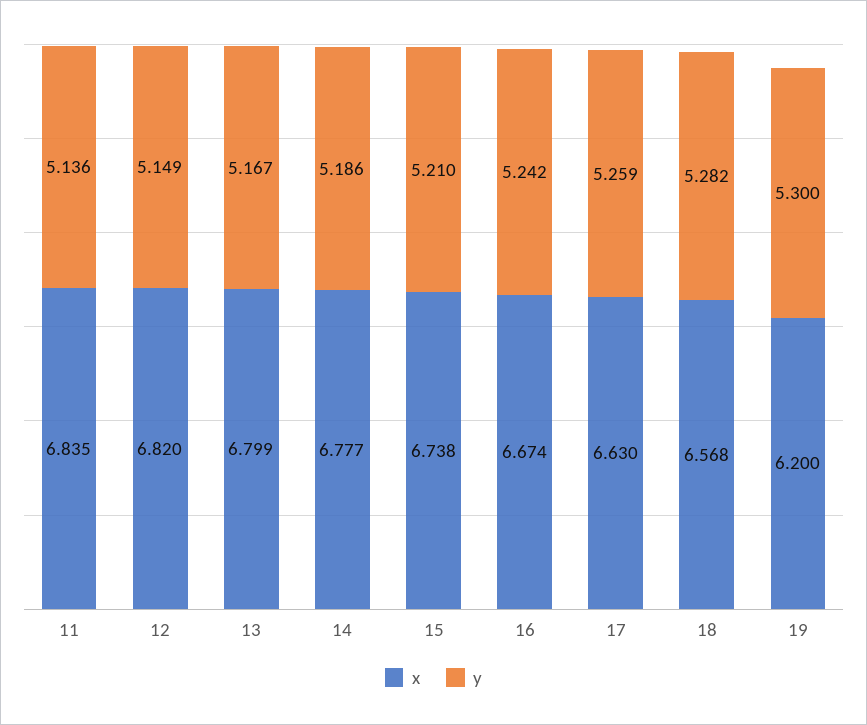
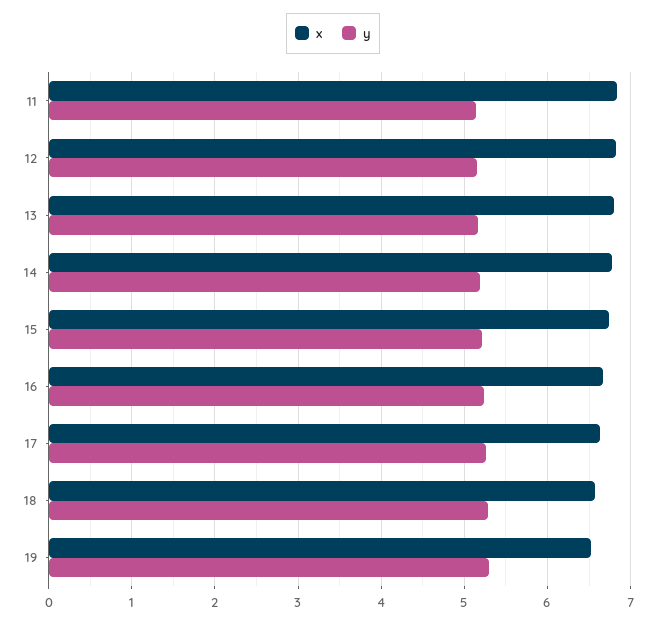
  {
    "x": {
      "11": 6.835,
      "12": 6.82,
      "13": 6.799,
      "14": 6.777,
      "15": 6.738,
      "16": 6.674,
      "17": 6.63,
      "18": 6.568,
-     "19": 6.2
+     "19": 6.5
    },
    "y": {
      "11": 5.136,
      "12": 5.149,
      "13": 5.167,
      "14": 5.186,
      "15": 5.21,
      "16": 5.242,
      "17": 5.259,
      "18": 5.282,
      "19": 5.3
    }
  }

